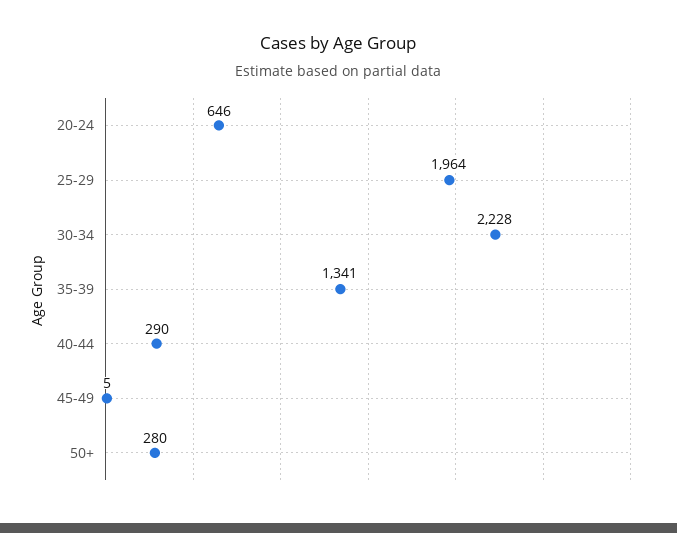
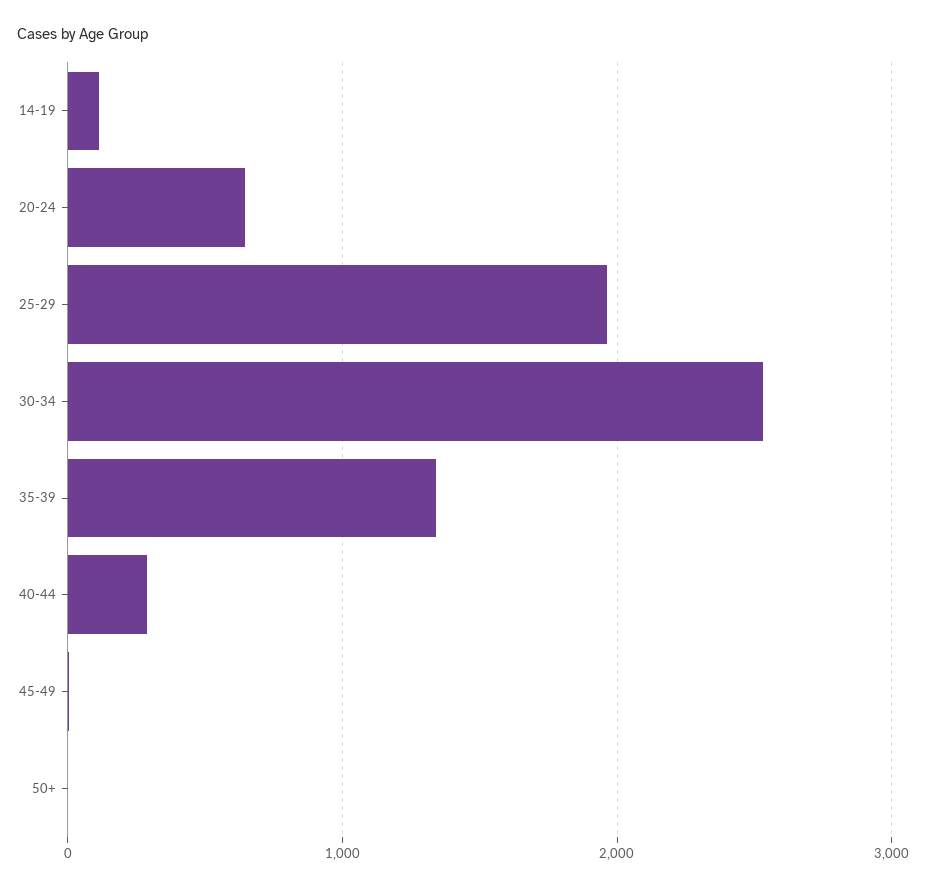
  {
    "20-24": 646,
    "25-29": 1964,
-   "30-34": 2228,
+   "30-34": 2500,
    "35-39": 1341,
    "40-44": 290,
    "45-49": 5,
-   "50+": 280
+   "50+": 0,
+   "14-19": 100
  }

